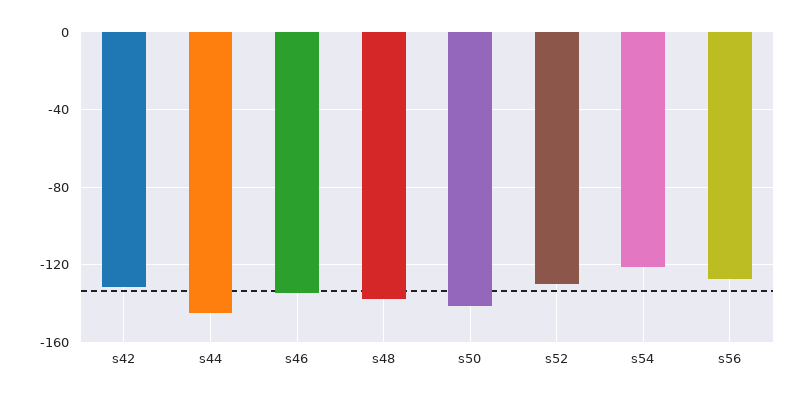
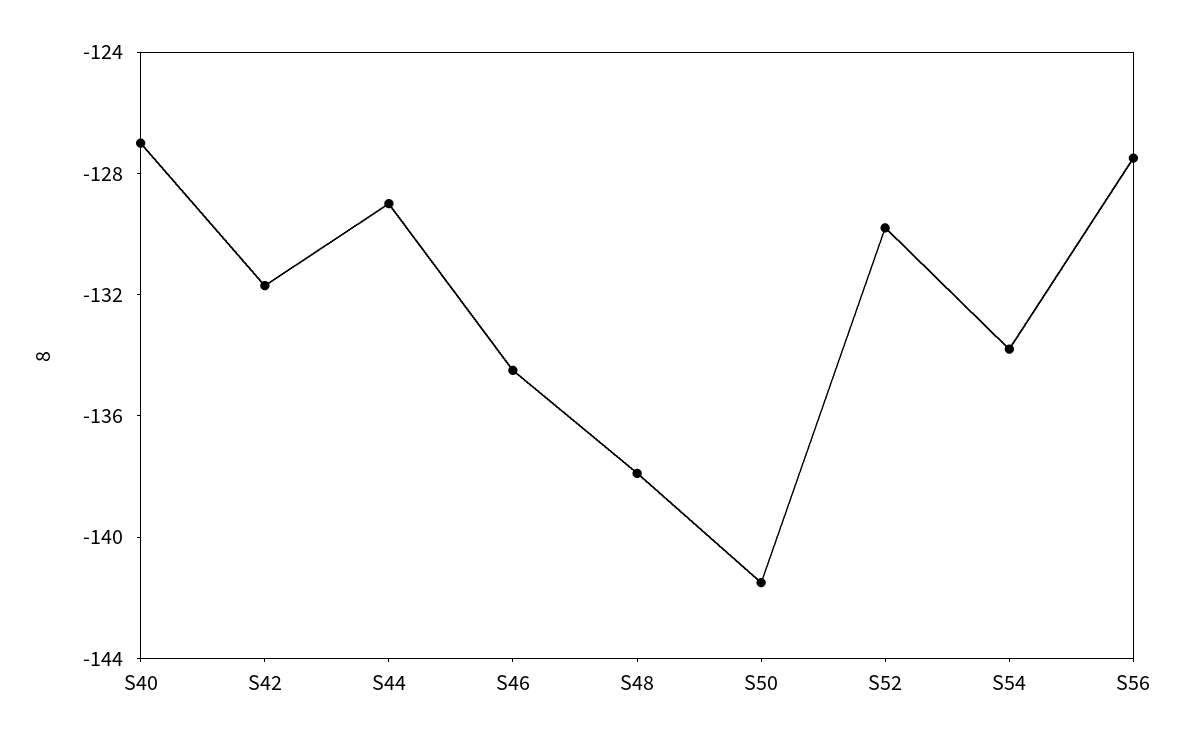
  {
    "s42": -132,
-   "s44": -145,
+   "s44": -129,
    "s46": -135,
    "s48": -138,
    "s50": -142,
    "s52": -130,
-   "s54": -120,
+   "s54": -134,
-   "s56": -128
+   "s56": -128,
+   "S40": -127
  }

